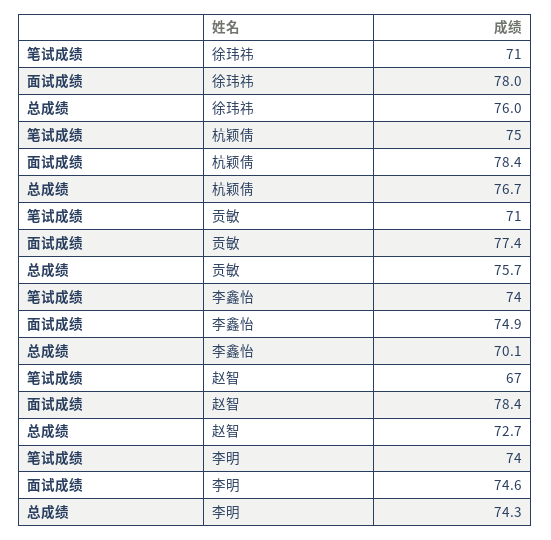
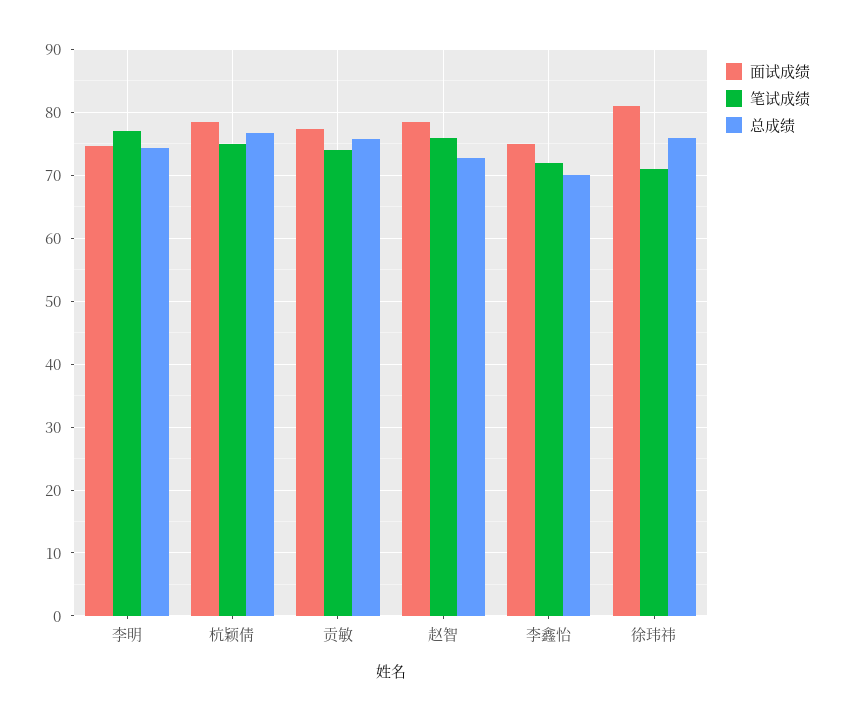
  {
    "笔试成绩": {
      "徐玮祎": 71,
      "杭颖倩": 75,
-     "贡敏": 71,
+     "贡敏": 74,
-     "李鑫怡": 74,
+     "李鑫怡": 72,
-     "赵智": 67,
+     "赵智": 76,
-     "李明": 74
+     "李明": 77
    },
    "面试成绩": {
-     "徐玮祎": 78,
+     "徐玮祎": 81,
      "杭颖倩": 78.4,
      "贡敏": 77.4,
      "李鑫怡": 74.9,
      "赵智": 78.4,
      "李明": 74.6
    },
    "总成绩": {
      "徐玮祎": 76,
      "杭颖倩": 76.7,
      "贡敏": 75.7,
      "李鑫怡": 70.1,
      "赵智": 72.7,
      "李明": 74.3
    }
  }

